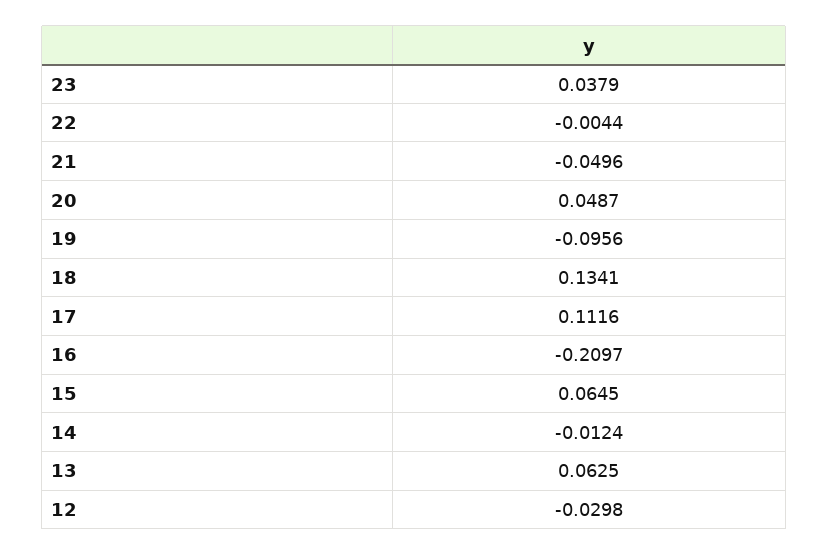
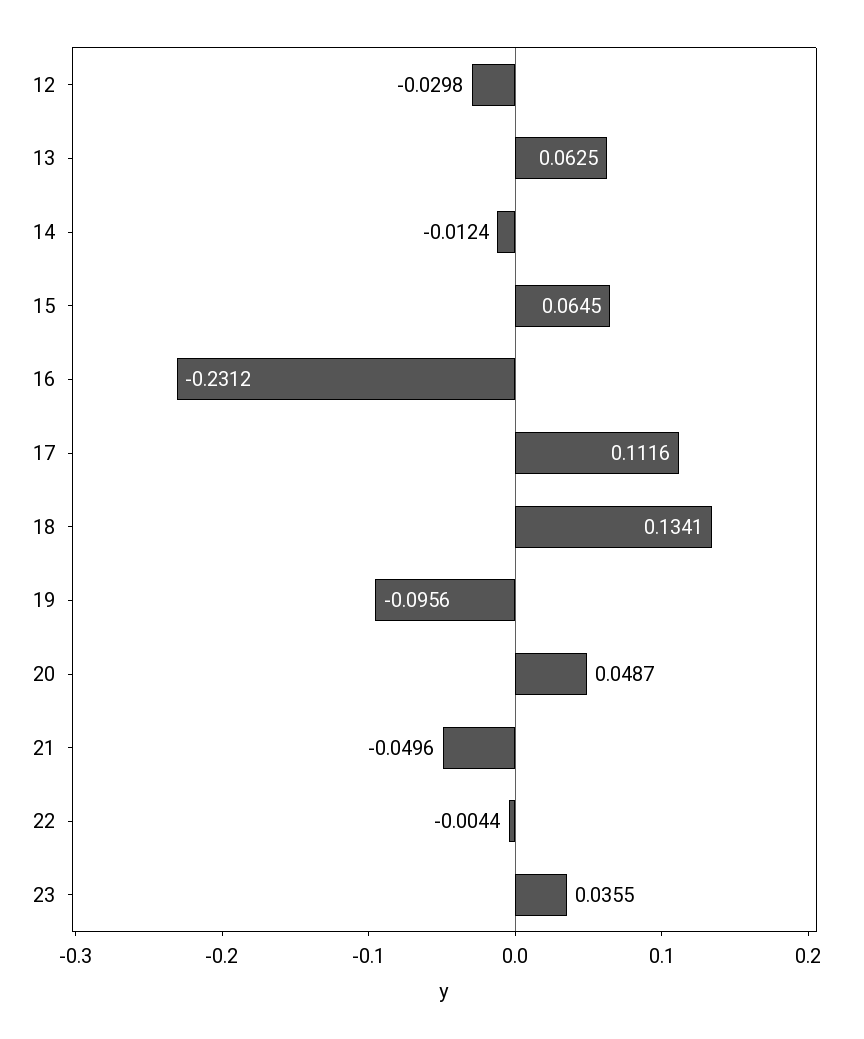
  {
-   "23": 0.0379,
+   "23": 0.0355,
    "22": -0.0044,
    "21": -0.0496,
    "20": 0.0487,
    "19": -0.0956,
    "18": 0.1341,
    "17": 0.1116,
-   "16": -0.2097,
+   "16": -0.2312,
    "15": 0.0645,
    "14": -0.0124,
    "13": 0.0625,
    "12": -0.0298
  }

